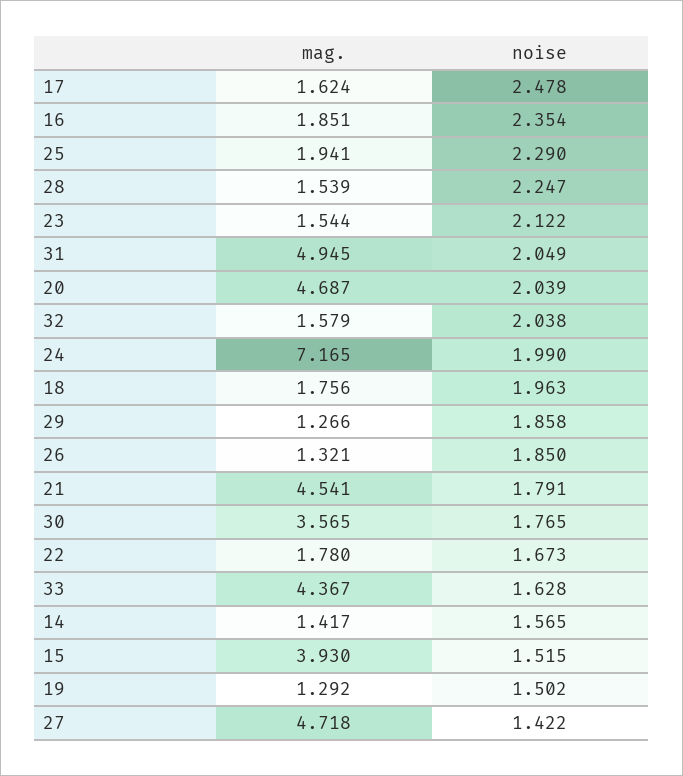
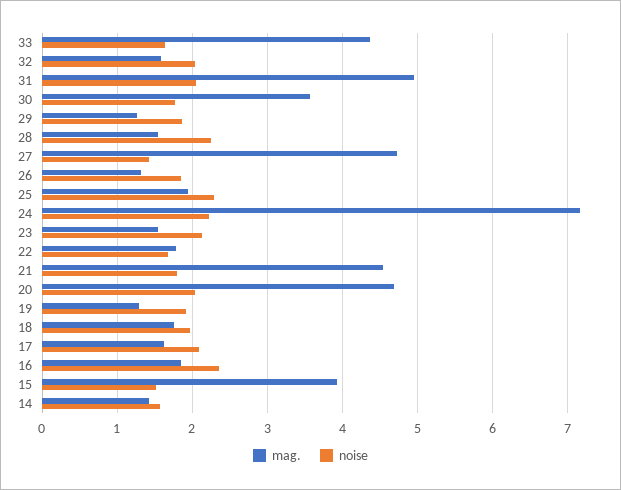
  {
    "mag.": {
      "17": 1.624,
      "16": 1.851,
      "25": 1.941,
      "28": 1.539,
      "23": 1.544,
      "31": 4.945,
      "20": 4.687,
      "32": 1.579,
      "24": 7.165,
      "18": 1.756,
      "29": 1.266,
      "26": 1.321,
      "21": 4.541,
      "30": 3.565,
      "22": 1.78,
      "33": 4.367,
      "14": 1.417,
      "15": 3.93,
      "19": 1.292,
      "27": 4.718
    },
    "noise": {
-     "17": 2.478,
+     "17": 2.1,
      "16": 2.354,
      "25": 2.29,
      "28": 2.247,
      "23": 2.122,
      "31": 2.049,
      "20": 2.039,
      "32": 2.038,
-     "24": 1.99,
+     "24": 2.2,
      "18": 1.963,
      "29": 1.858,
      "26": 1.85,
      "21": 1.791,
      "30": 1.765,
      "22": 1.673,
      "33": 1.628,
      "14": 1.565,
      "15": 1.515,
-     "19": 1.502,
+     "19": 1.9,
      "27": 1.422
    }
  }

